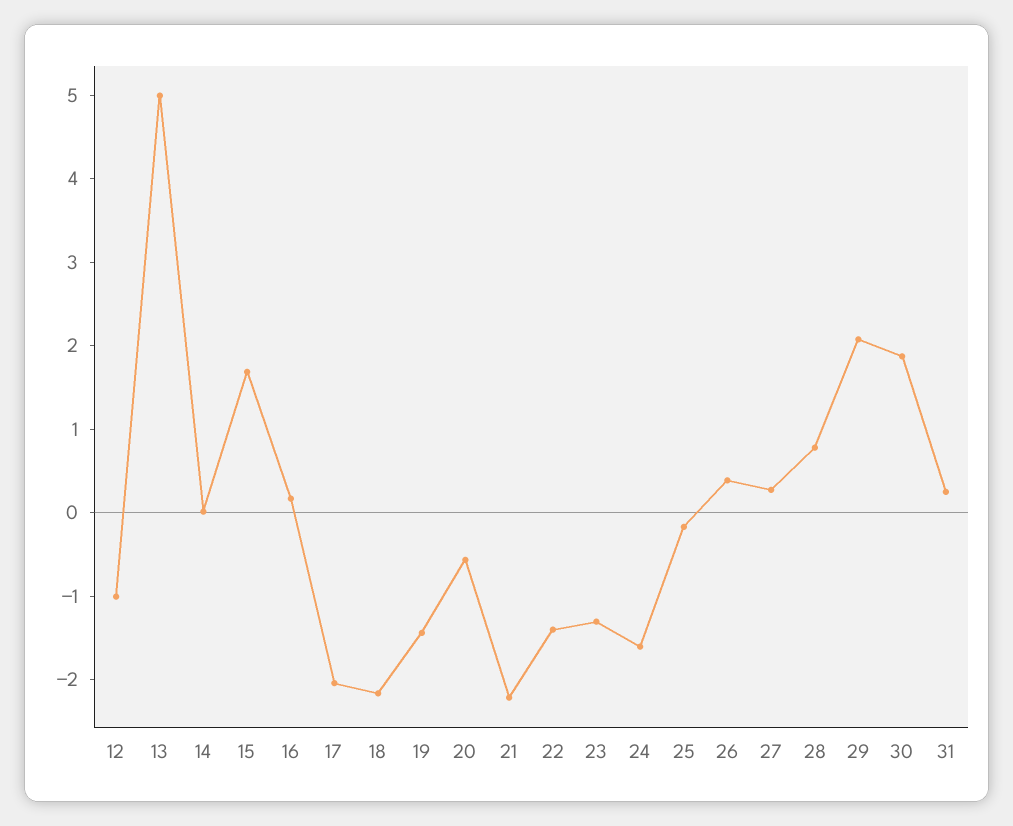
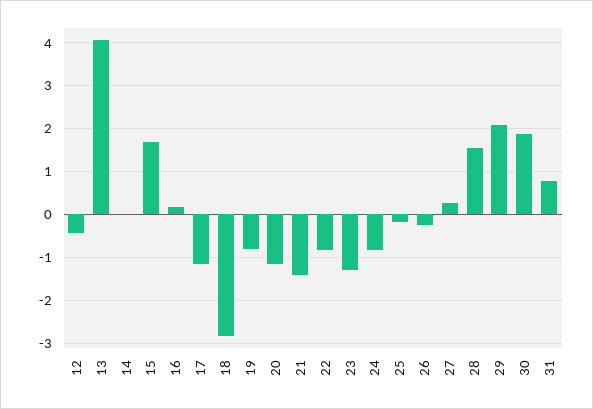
  {
-   "12": -1,
+   "12": -0.4,
-   "13": 5,
+   "13": 4,
    "14": 0,
    "15": 1.6,
    "16": 0.2,
-   "17": -2,
+   "17": -1.2,
-   "18": -2.2,
+   "18": -2.8,
-   "19": -1.4,
+   "19": -0.8,
-   "20": -0.6,
+   "20": -1.2,
-   "21": -2.2,
+   "21": -1.4,
-   "22": -1.4,
+   "22": -0.8,
    "23": -1.4,
-   "24": -1.6,
+   "24": -0.8,
    "25": -0.2,
-   "26": 0.4,
+   "26": -0.2,
    "27": 0.2,
-   "28": 0.8,
+   "28": 1.6,
    "29": 2,
    "30": 1.8,
-   "31": 0.2
+   "31": 0.8
  }

